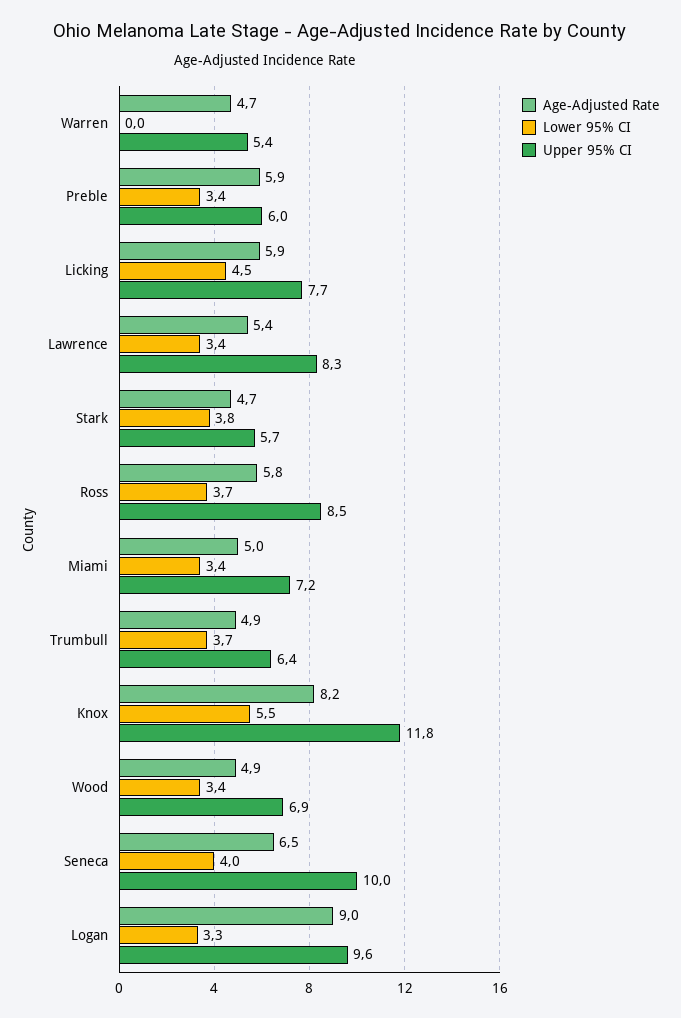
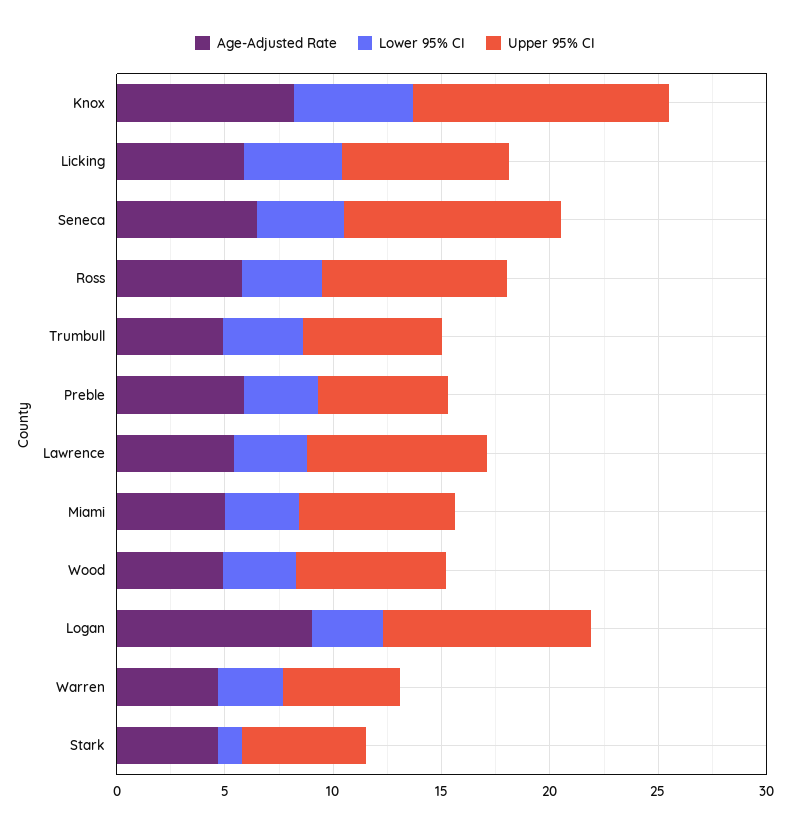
  {
    "Age-Adjusted Rate": {
      "Warren": 4.7,
      "Preble": 5.9,
      "Licking": 5.9,
      "Lawrence": 5.4,
      "Stark": 4.7,
      "Ross": 5.8,
      "Miami": 5,
      "Trumbull": 4.9,
      "Knox": 8.2,
      "Wood": 4.9,
      "Seneca": 6.5,
      "Logan": 9
    },
    "Lower 95% CI": {
-     "Warren": 0,
+     "Warren": 3,
      "Preble": 3.4,
      "Licking": 4.5,
      "Lawrence": 3.4,
-     "Stark": 3.8,
+     "Stark": 1,
      "Ross": 3.7,
      "Miami": 3.4,
      "Trumbull": 3.7,
      "Knox": 5.5,
      "Wood": 3.4,
      "Seneca": 4,
      "Logan": 3.3
    },
    "Upper 95% CI": {
      "Warren": 5.4,
      "Preble": 6,
      "Licking": 7.7,
      "Lawrence": 8.3,
      "Stark": 5.7,
      "Ross": 8.5,
      "Miami": 7.2,
      "Trumbull": 6.4,
      "Knox": 11.8,
      "Wood": 6.9,
      "Seneca": 10,
      "Logan": 9.6
    }
  }

